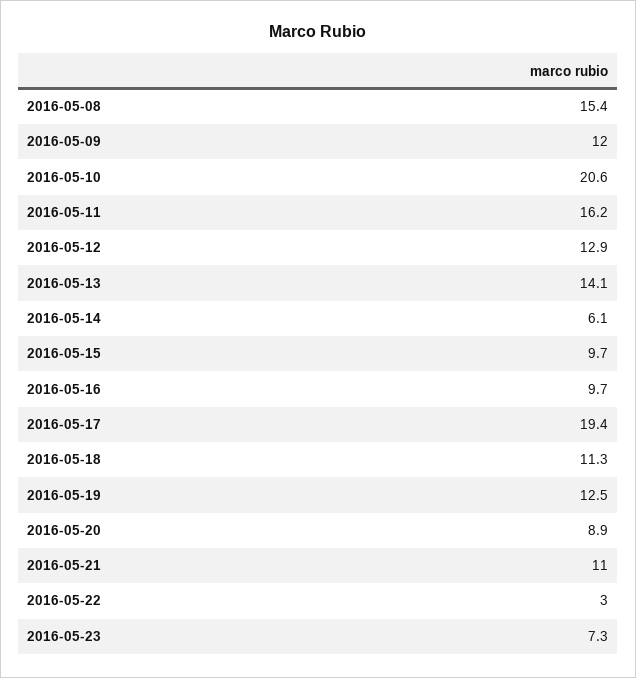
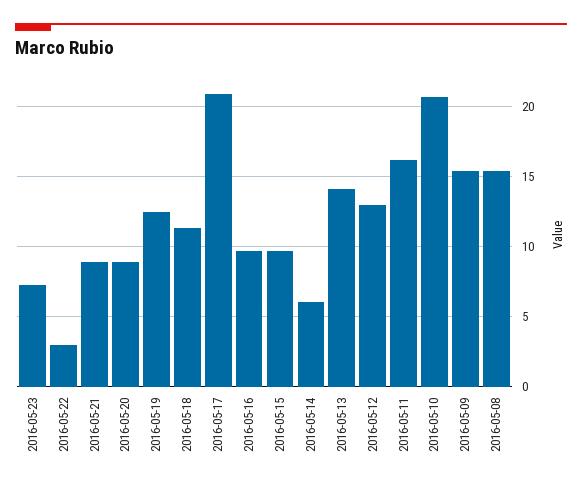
  {
    "2016-05-08": 15.4,
-   "2016-05-09": 12,
+   "2016-05-09": 15.5,
    "2016-05-10": 20.6,
    "2016-05-11": 16.2,
    "2016-05-12": 12.9,
    "2016-05-13": 14.1,
    "2016-05-14": 6.1,
    "2016-05-15": 9.7,
    "2016-05-16": 9.7,
-   "2016-05-17": 19.4,
+   "2016-05-17": 21,
    "2016-05-18": 11.3,
    "2016-05-19": 12.5,
    "2016-05-20": 8.9,
-   "2016-05-21": 11,
+   "2016-05-21": 9,
    "2016-05-22": 3,
    "2016-05-23": 7.3
  }

